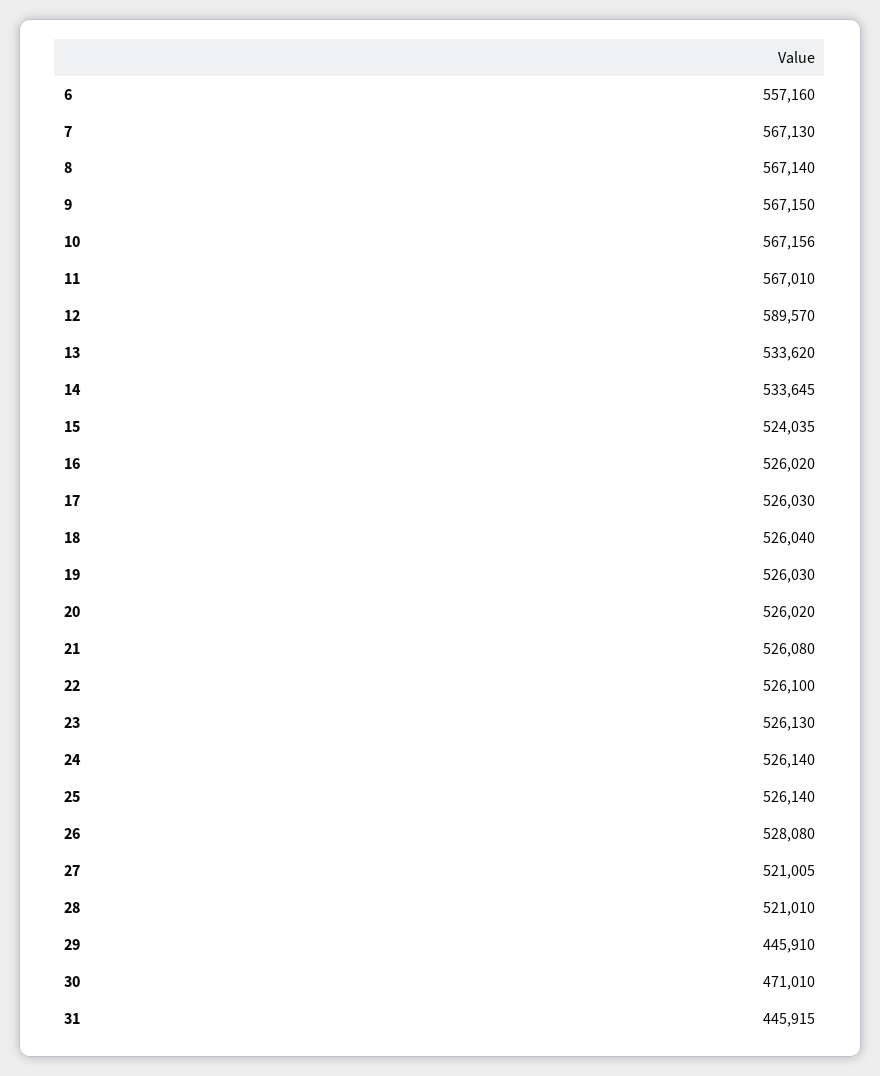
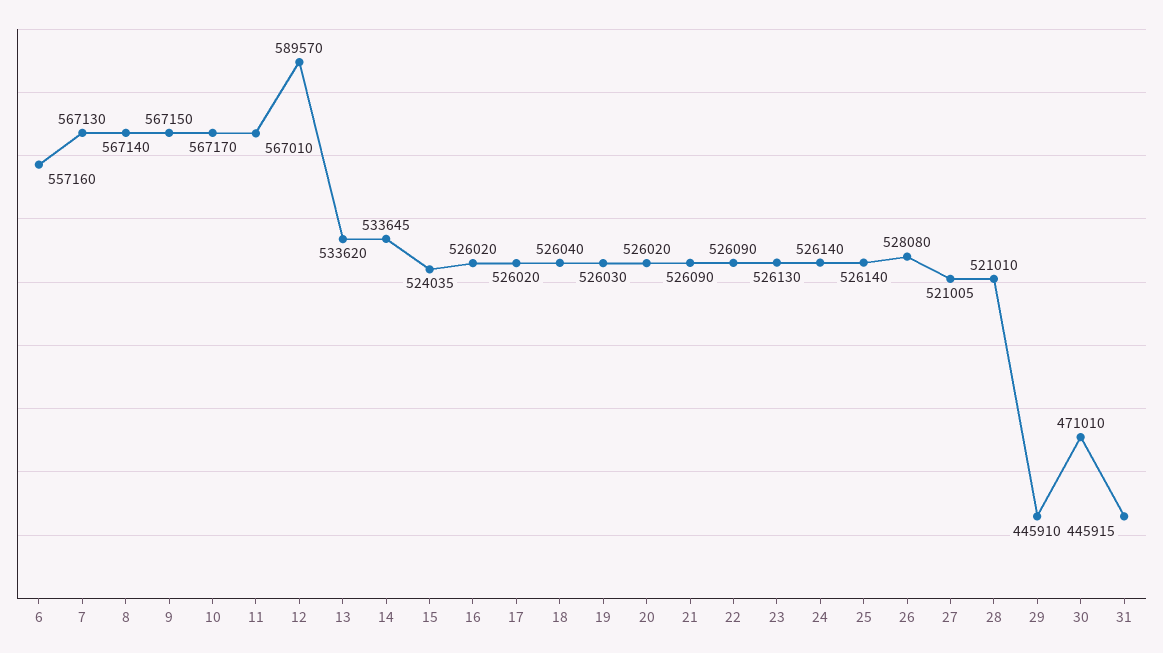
  {
    "6": 557160,
    "7": 567130,
    "8": 567140,
    "9": 567150,
-   "10": 567156,
+   "10": 567170,
    "11": 567010,
    "12": 589570,
    "13": 533620,
    "14": 533645,
    "15": 524035,
    "16": 526020,
-   "17": 526030,
+   "17": 526020,
    "18": 526040,
    "19": 526030,
    "20": 526020,
-   "21": 526080,
+   "21": 526090,
-   "22": 526100,
+   "22": 526090,
    "23": 526130,
    "24": 526140,
    "25": 526140,
    "26": 528080,
    "27": 521005,
    "28": 521010,
    "29": 445910,
    "30": 471010,
    "31": 445915
  }

